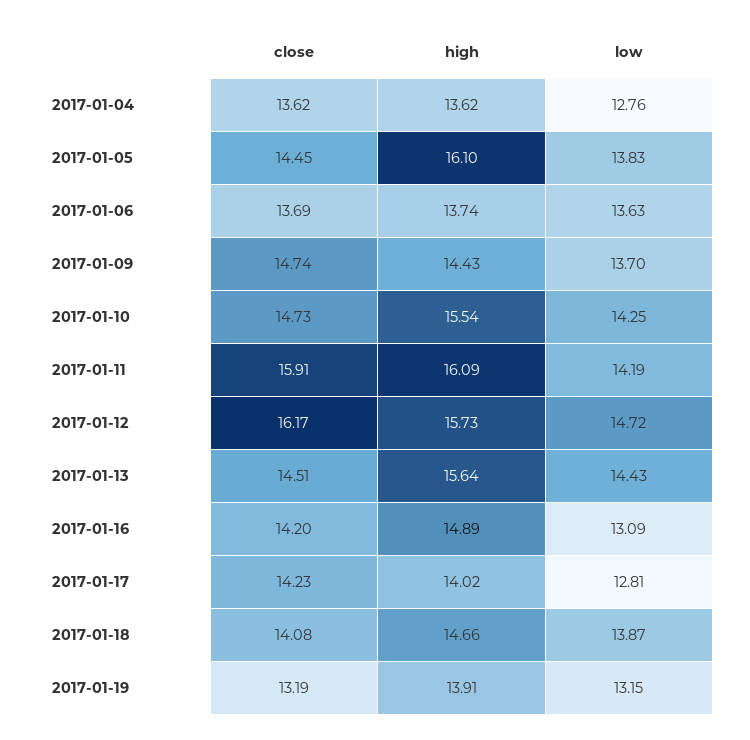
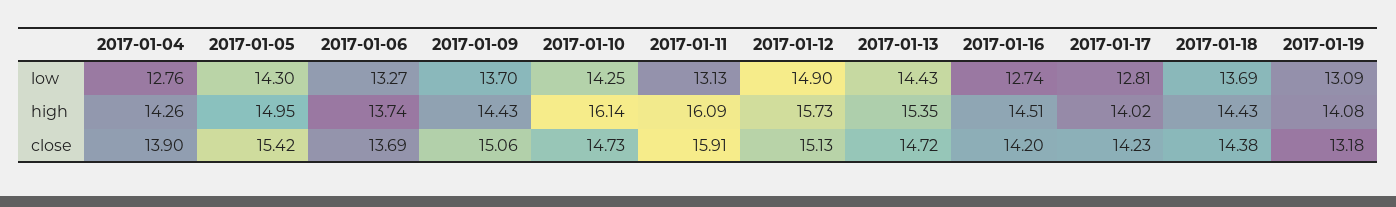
  {
    "close": {
-     "2017-01-04": 13.62,
+     "2017-01-04": 13.9,
-     "2017-01-05": 14.45,
+     "2017-01-05": 15.42,
      "2017-01-06": 13.69,
-     "2017-01-09": 14.74,
+     "2017-01-09": 15.06,
      "2017-01-10": 14.73,
      "2017-01-11": 15.91,
-     "2017-01-12": 16.17,
+     "2017-01-12": 15.13,
-     "2017-01-13": 14.51,
+     "2017-01-13": 14.72,
      "2017-01-16": 14.2,
      "2017-01-17": 14.23,
-     "2017-01-18": 14.08,
+     "2017-01-18": 14.38,
-     "2017-01-19": 13.19
+     "2017-01-19": 13.18
    },
    "high": {
-     "2017-01-04": 13.62,
+     "2017-01-04": 14.26,
-     "2017-01-05": 16.1,
+     "2017-01-05": 14.95,
      "2017-01-06": 13.74,
      "2017-01-09": 14.43,
-     "2017-01-10": 15.54,
+     "2017-01-10": 16.14,
      "2017-01-11": 16.09,
      "2017-01-12": 15.73,
-     "2017-01-13": 15.64,
+     "2017-01-13": 15.35,
-     "2017-01-16": 14.89,
+     "2017-01-16": 14.51,
      "2017-01-17": 14.02,
-     "2017-01-18": 14.66,
+     "2017-01-18": 14.43,
-     "2017-01-19": 13.91
+     "2017-01-19": 14.08
    },
    "low": {
      "2017-01-04": 12.76,
-     "2017-01-05": 13.83,
+     "2017-01-05": 14.3,
-     "2017-01-06": 13.63,
+     "2017-01-06": 13.27,
      "2017-01-09": 13.7,
      "2017-01-10": 14.25,
-     "2017-01-11": 14.19,
+     "2017-01-11": 13.13,
-     "2017-01-12": 14.72,
+     "2017-01-12": 14.9,
      "2017-01-13": 14.43,
-     "2017-01-16": 13.09,
+     "2017-01-16": 12.74,
      "2017-01-17": 12.81,
-     "2017-01-18": 13.87,
+     "2017-01-18": 13.69,
-     "2017-01-19": 13.15
+     "2017-01-19": 13.09
    }
  }

